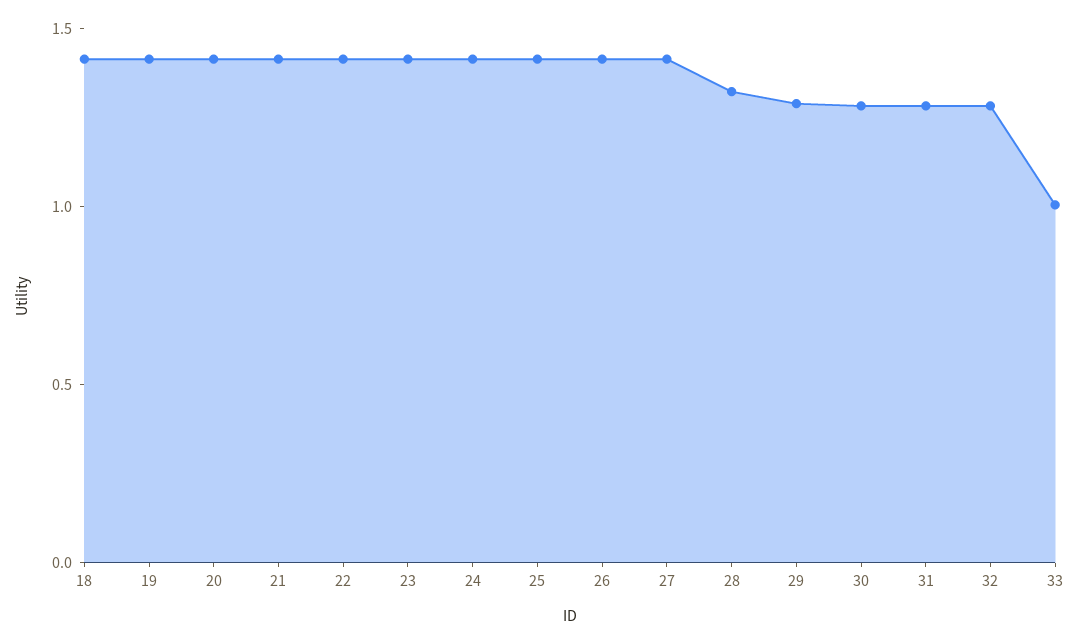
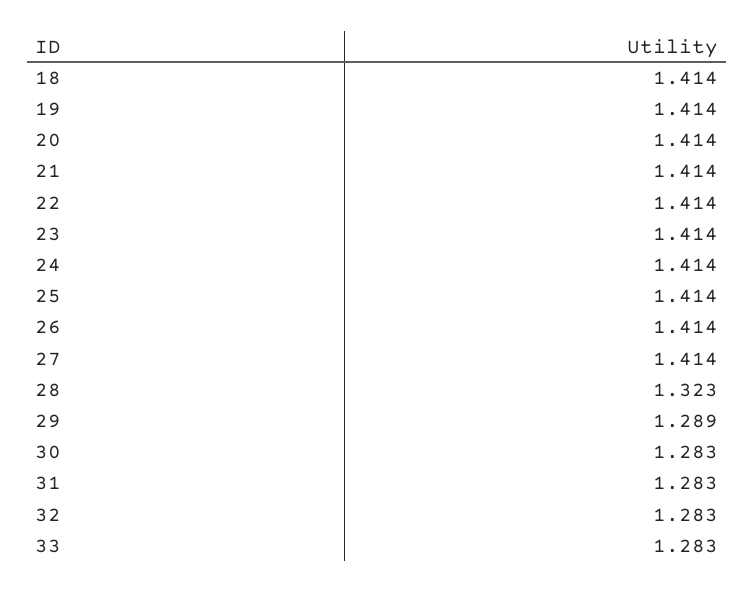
  {
    "18": 1.414,
    "19": 1.414,
    "20": 1.414,
    "21": 1.414,
    "22": 1.414,
    "23": 1.414,
    "24": 1.414,
    "25": 1.414,
    "26": 1.414,
    "27": 1.414,
    "28": 1.323,
    "29": 1.289,
    "30": 1.283,
    "31": 1.283,
    "32": 1.283,
-   "33": 1
+   "33": 1.283
  }

